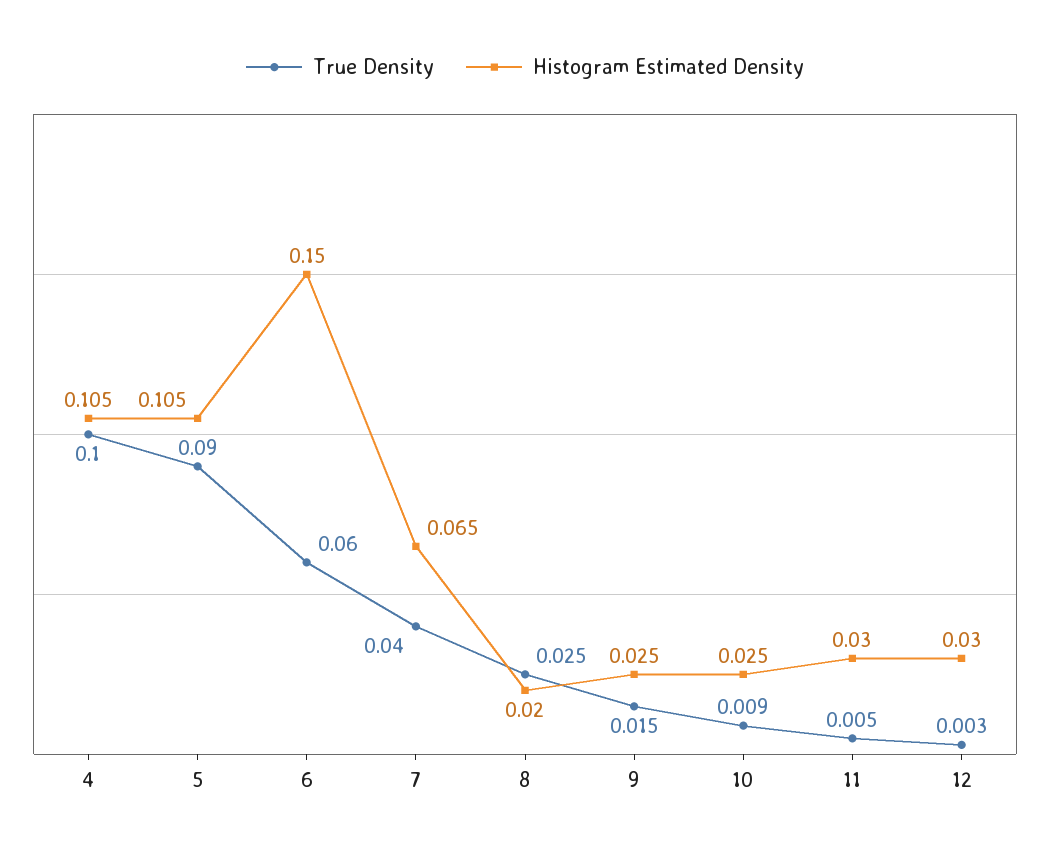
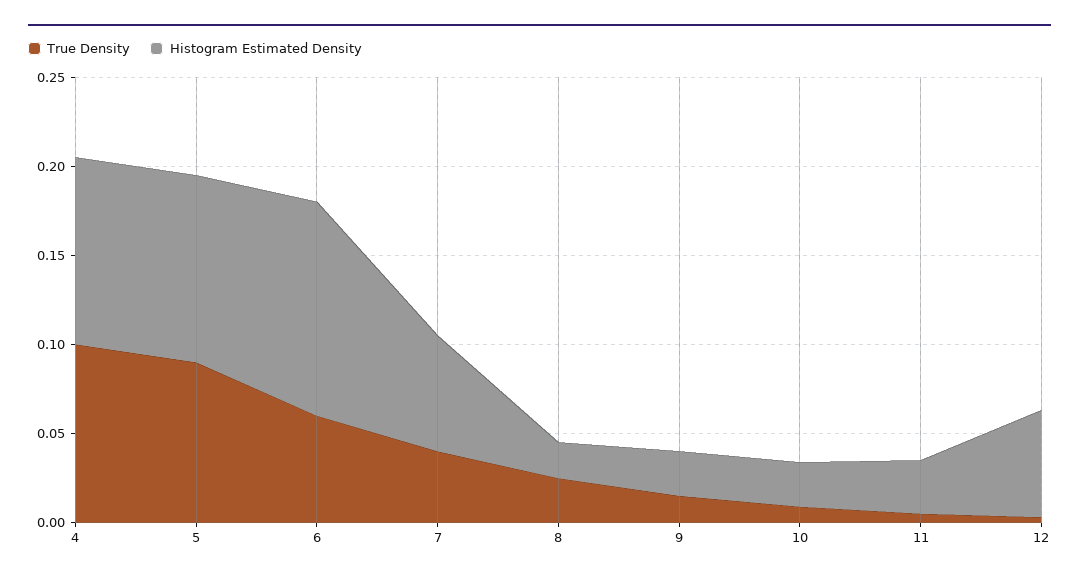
  {
    "True Density": {
      "4": 0.1,
      "5": 0.09,
      "6": 0.06,
      "7": 0.04,
      "8": 0.025,
      "9": 0.015,
      "10": 0.009,
      "11": 0.005,
      "12": 0.003
    },
    "Histogram Estimated Density": {
      "4": 0.105,
      "5": 0.105,
-     "6": 0.15,
+     "6": 0.12,
      "7": 0.065,
      "8": 0.02,
      "9": 0.025,
      "10": 0.025,
      "11": 0.03,
-     "12": 0.03
+     "12": 0.06
    }
  }

